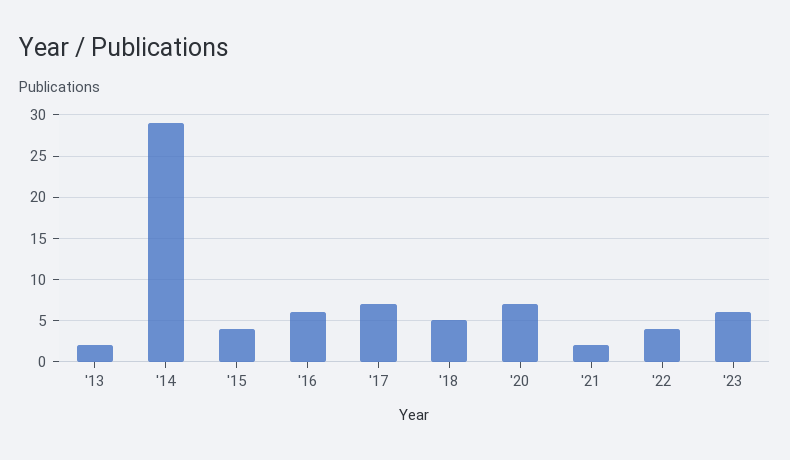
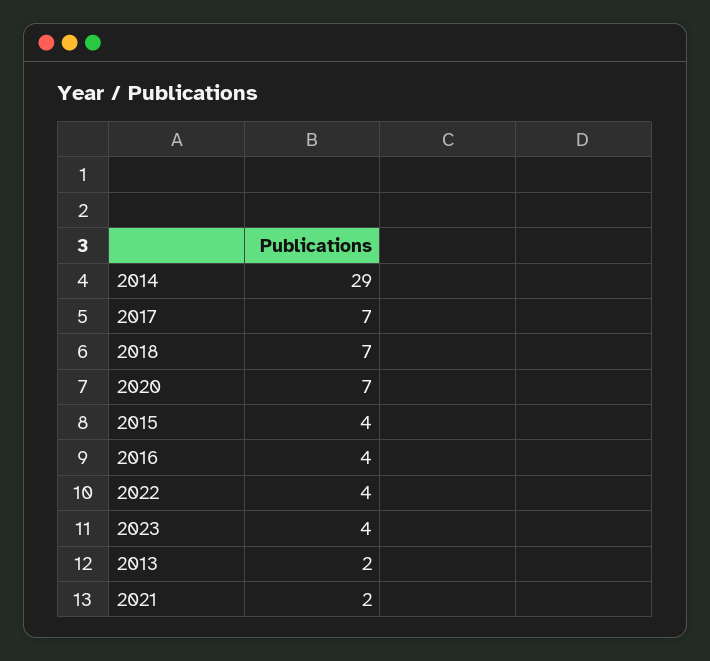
  {
    "'13": 2,
    "'14": 29,
    "'15": 4,
-   "'16": 6,
+   "'16": 4,
    "'17": 7,
-   "'18": 5,
+   "'18": 7,
    "'20": 7,
    "'21": 2,
    "'22": 4,
-   "'23": 6
+   "'23": 4
  }

